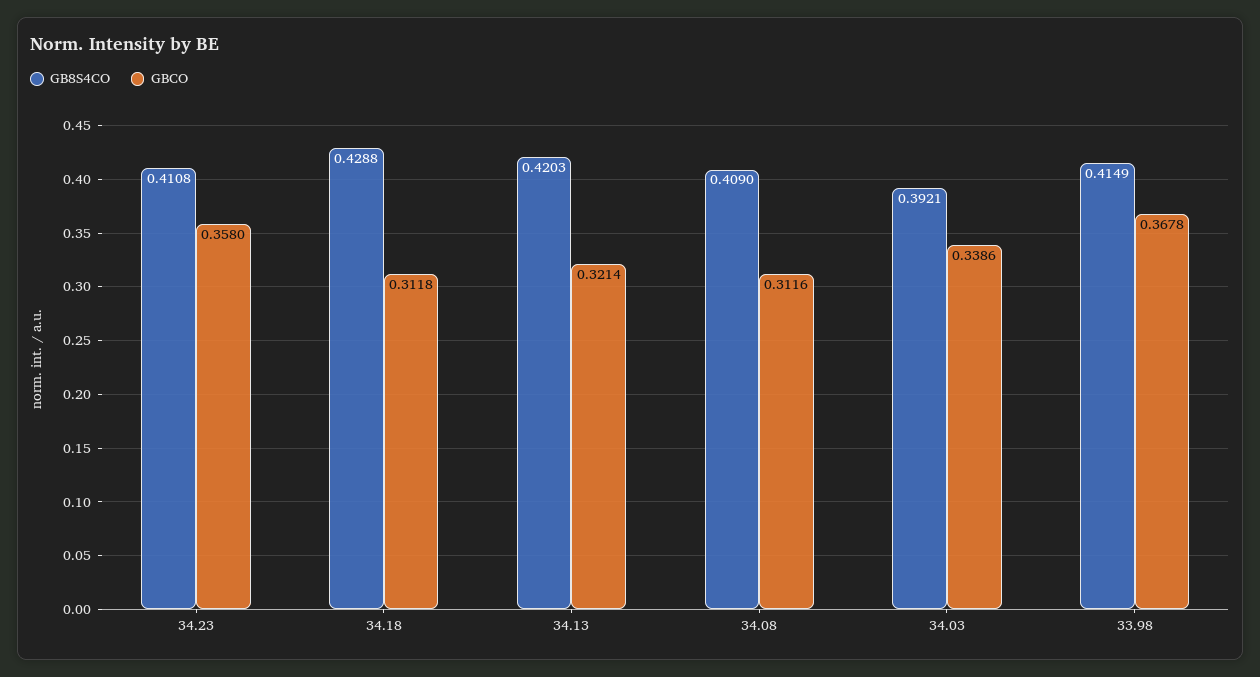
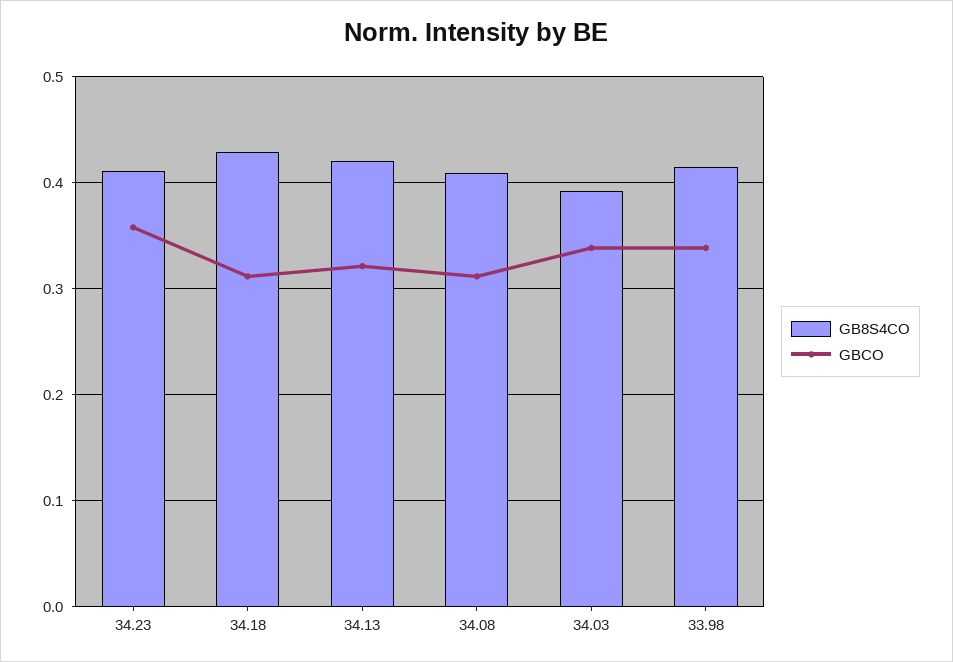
  {
    "GB8S4CO": {
      "34.23": 0.4108,
      "34.18": 0.4288,
      "34.13": 0.4203,
      "34.08": 0.409,
      "34.03": 0.3921,
      "33.98": 0.4149
    },
    "GBCO": {
      "34.23": 0.358,
      "34.18": 0.3118,
      "34.13": 0.3214,
      "34.08": 0.3116,
      "34.03": 0.3386,
-     "33.98": 0.3678
+     "33.98": 0.34
    }
  }

